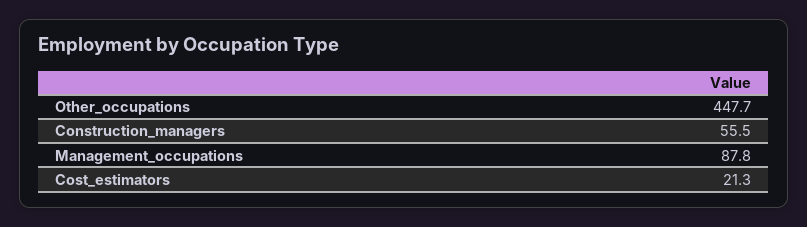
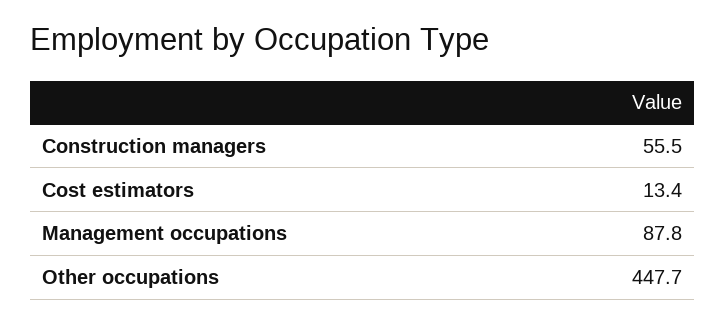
  {
    "Other_occupations": 447.7,
    "Construction_managers": 55.5,
    "Management_occupations": 87.8,
-   "Cost_estimators": 21.3
+   "Cost_estimators": 13.4
  }

